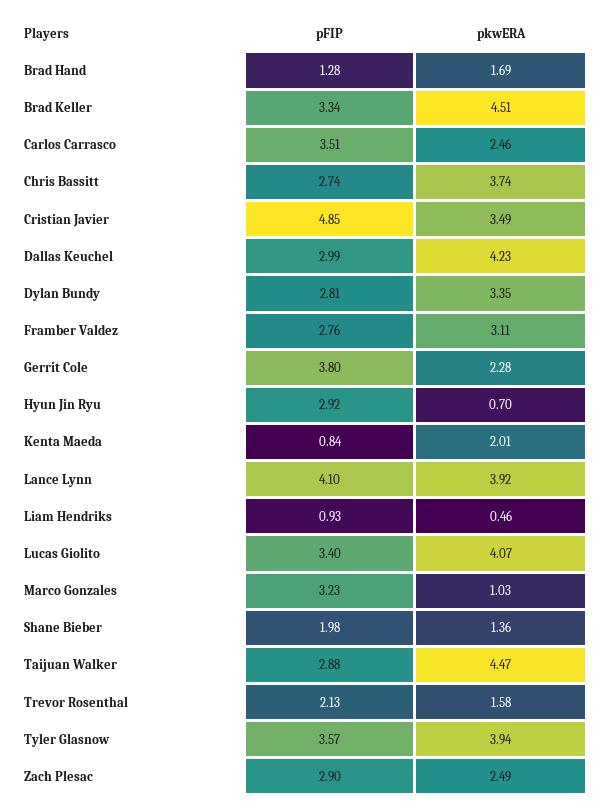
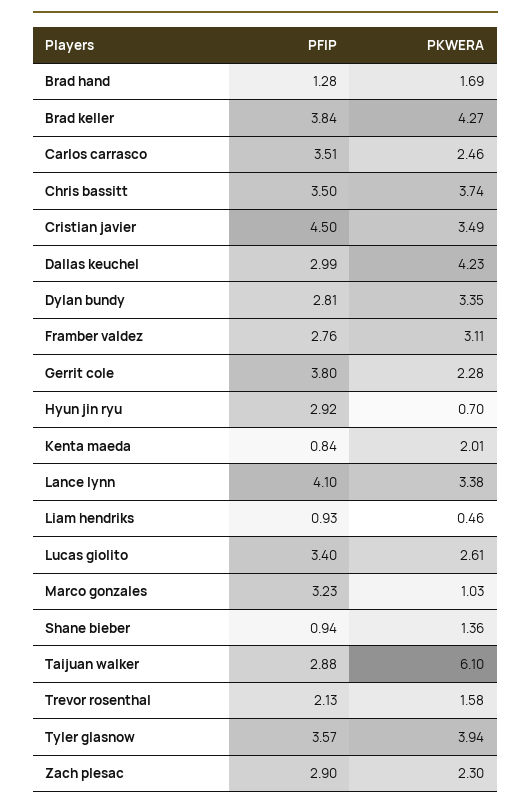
  {
    "pFIP": {
      "Brad Hand": 1.28,
-     "Brad Keller": 3.34,
+     "Brad Keller": 3.84,
      "Carlos Carrasco": 3.51,
-     "Chris Bassitt": 2.74,
+     "Chris Bassitt": 3.5,
-     "Cristian Javier": 4.85,
+     "Cristian Javier": 4.5,
      "Dallas Keuchel": 2.99,
      "Dylan Bundy": 2.81,
      "Framber Valdez": 2.76,
      "Gerrit Cole": 3.8,
      "Hyun Jin Ryu": 2.92,
      "Kenta Maeda": 0.84,
      "Lance Lynn": 4.1,
      "Liam Hendriks": 0.93,
      "Lucas Giolito": 3.4,
      "Marco Gonzales": 3.23,
-     "Shane Bieber": 1.98,
+     "Shane Bieber": 0.94,
      "Taijuan Walker": 2.88,
      "Trevor Rosenthal": 2.13,
      "Tyler Glasnow": 3.57,
      "Zach Plesac": 2.9
    },
    "pkwERA": {
      "Brad Hand": 1.69,
-     "Brad Keller": 4.51,
+     "Brad Keller": 4.27,
      "Carlos Carrasco": 2.46,
      "Chris Bassitt": 3.74,
      "Cristian Javier": 3.49,
      "Dallas Keuchel": 4.23,
      "Dylan Bundy": 3.35,
      "Framber Valdez": 3.11,
      "Gerrit Cole": 2.28,
      "Hyun Jin Ryu": 0.7,
      "Kenta Maeda": 2.01,
-     "Lance Lynn": 3.92,
+     "Lance Lynn": 3.38,
      "Liam Hendriks": 0.46,
-     "Lucas Giolito": 4.07,
+     "Lucas Giolito": 2.61,
      "Marco Gonzales": 1.03,
      "Shane Bieber": 1.36,
-     "Taijuan Walker": 4.47,
+     "Taijuan Walker": 6.1,
      "Trevor Rosenthal": 1.58,
      "Tyler Glasnow": 3.94,
-     "Zach Plesac": 2.49
+     "Zach Plesac": 2.3
    }
  }

